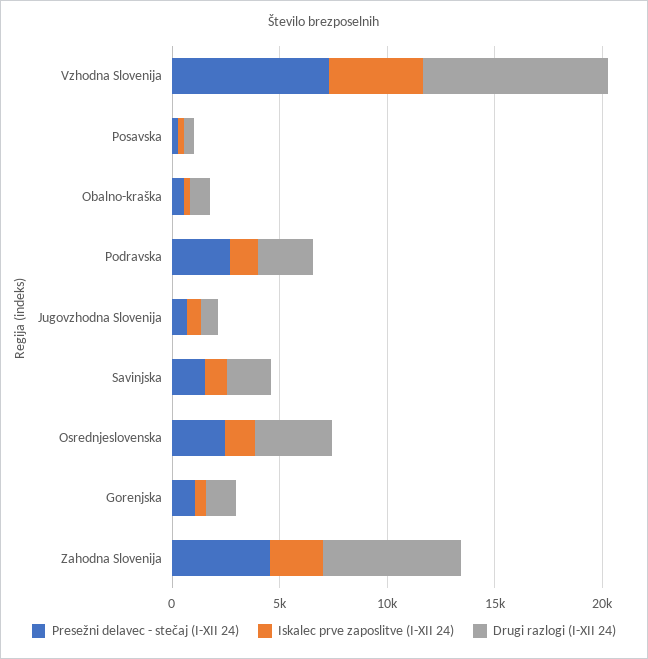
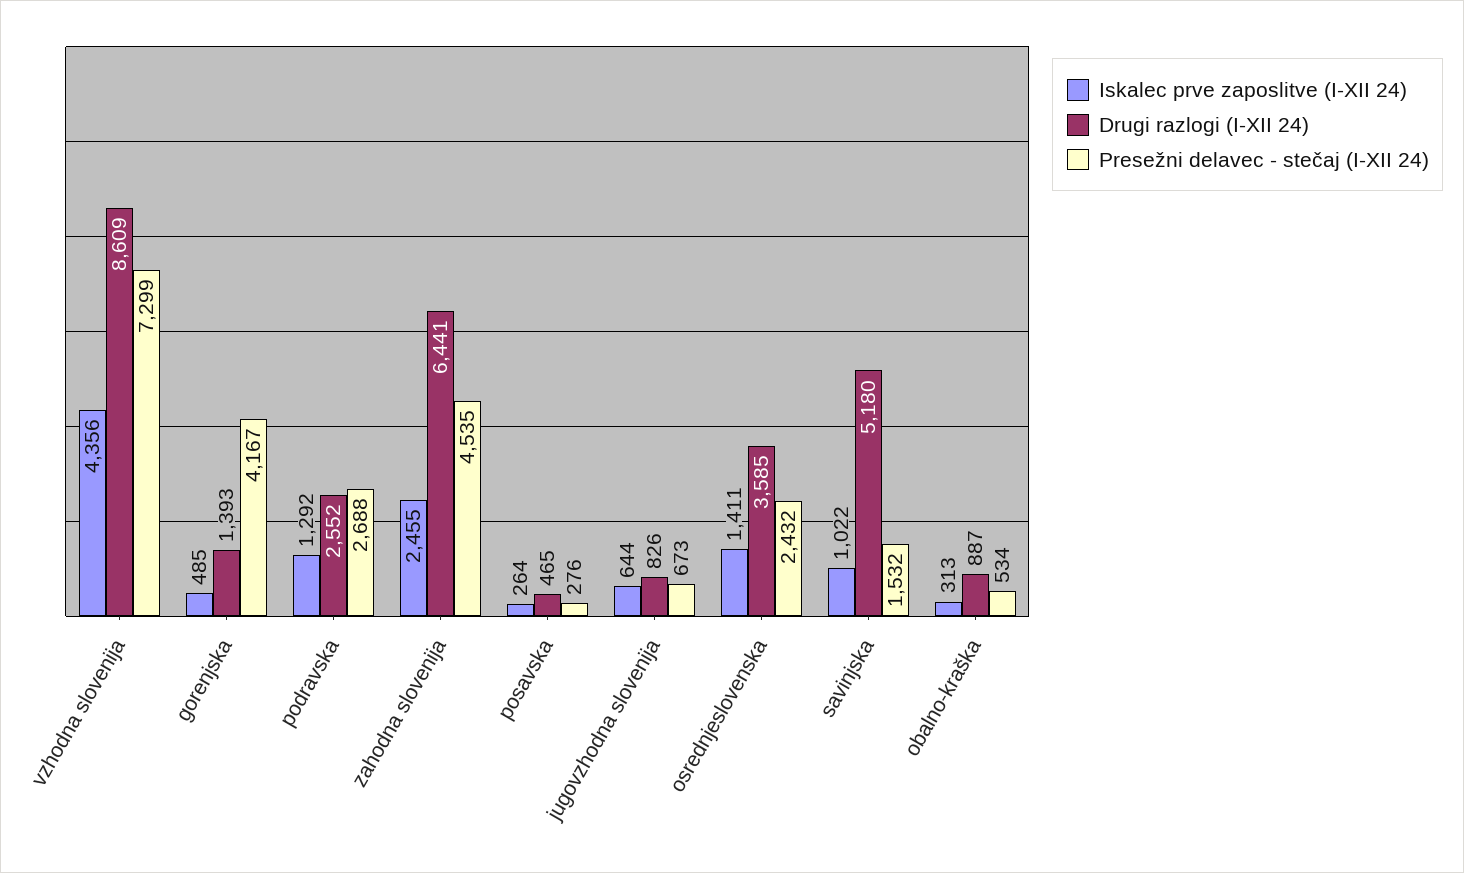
  {
    "Presežni delavec - stečaj (I-XII 24)": {
      "Vzhodna Slovenija": 7299,
      "Posavska": 276,
      "Obalno-kraška": 534,
      "Podravska": 2688,
      "Jugovzhodna Slovenija": 673,
      "Savinjska": 1532,
      "Osrednjeslovenska": 2432,
-     "Gorenjska": 1000,
+     "Gorenjska": 4167,
      "Zahodna Slovenija": 4535
    },
    "Iskalec prve zaposlitve (I-XII 24)": {
      "Vzhodna Slovenija": 4356,
      "Posavska": 264,
      "Obalno-kraška": 313,
      "Podravska": 1292,
      "Jugovzhodna Slovenija": 644,
      "Savinjska": 1022,
      "Osrednjeslovenska": 1411,
      "Gorenjska": 485,
      "Zahodna Slovenija": 2455
    },
    "Drugi razlogi (I-XII 24)": {
      "Vzhodna Slovenija": 8609,
      "Posavska": 465,
      "Obalno-kraška": 887,
      "Podravska": 2552,
      "Jugovzhodna Slovenija": 826,
-     "Savinjska": 2000,
+     "Savinjska": 5180,
      "Osrednjeslovenska": 3585,
      "Gorenjska": 1393,
      "Zahodna Slovenija": 6441
    }
  }

